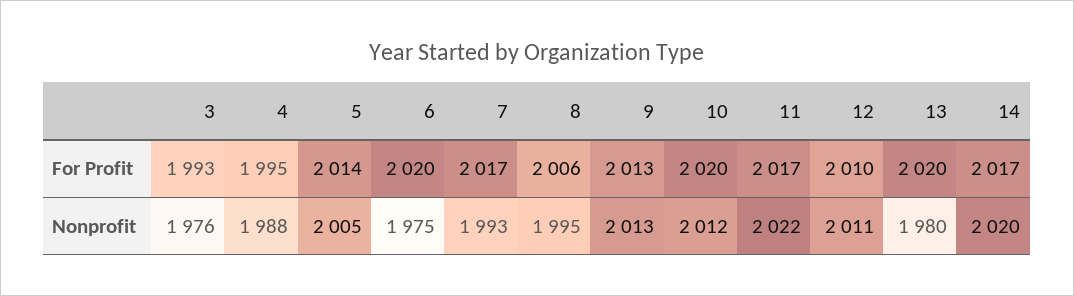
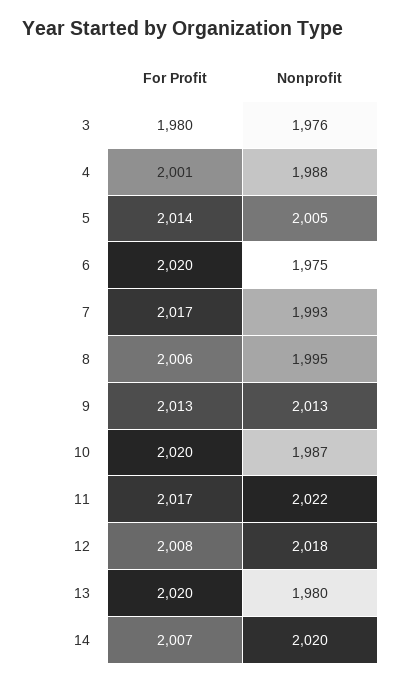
  {
    "3": {
-     "For Profit": 1993,
+     "For Profit": 1980,
      "Nonprofit": 1976
    },
    "4": {
-     "For Profit": 1995,
+     "For Profit": 2001,
      "Nonprofit": 1988
    },
    "5": {
      "For Profit": 2014,
      "Nonprofit": 2005
    },
    "6": {
      "For Profit": 2020,
      "Nonprofit": 1975
    },
    "7": {
      "For Profit": 2017,
      "Nonprofit": 1993
    },
    "8": {
      "For Profit": 2006,
      "Nonprofit": 1995
    },
    "9": {
      "For Profit": 2013,
      "Nonprofit": 2013
    },
    "10": {
      "For Profit": 2020,
-     "Nonprofit": 2012
+     "Nonprofit": 1987
    },
    "11": {
      "For Profit": 2017,
      "Nonprofit": 2022
    },
    "12": {
-     "For Profit": 2010,
+     "For Profit": 2008,
-     "Nonprofit": 2011
+     "Nonprofit": 2018
    },
    "13": {
      "For Profit": 2020,
      "Nonprofit": 1980
    },
    "14": {
-     "For Profit": 2017,
+     "For Profit": 2007,
      "Nonprofit": 2020
    }
  }

